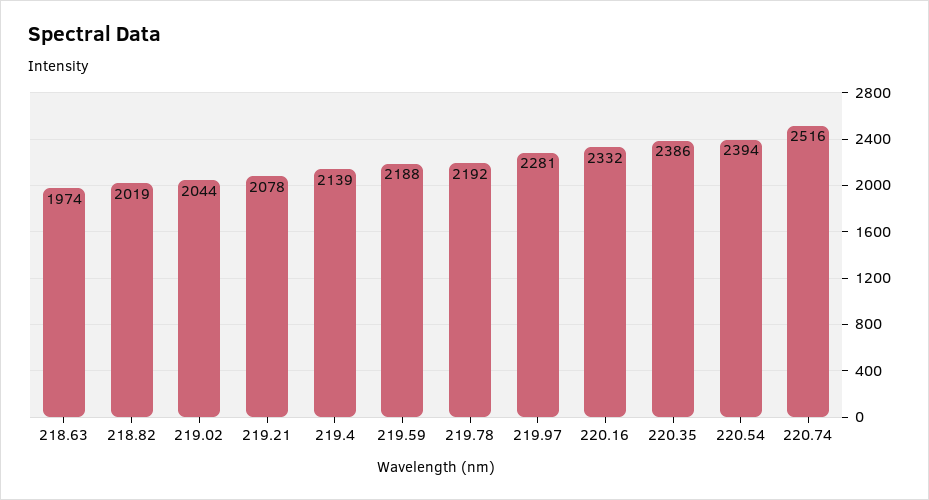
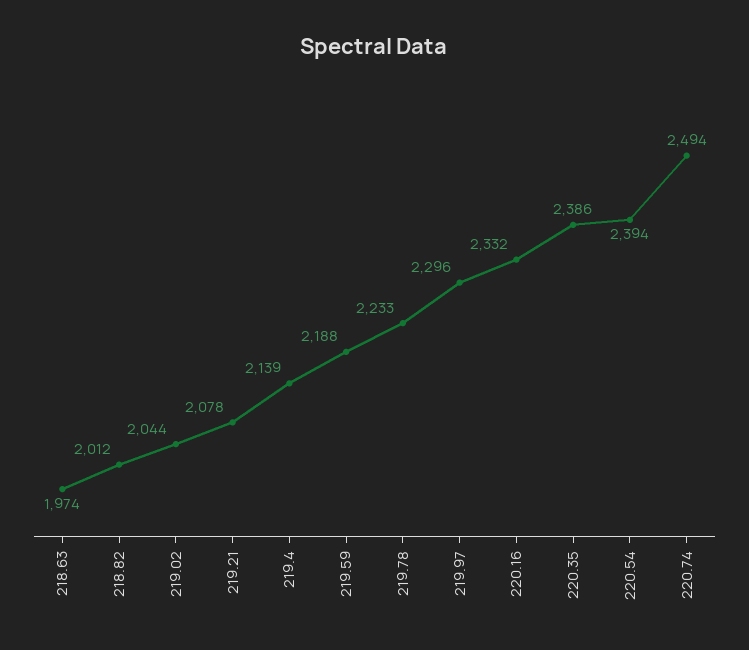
  {
    "218.63": 1974,
-   "218.82": 2019,
+   "218.82": 2012,
    "219.02": 2044,
    "219.21": 2078,
    "219.4": 2139,
    "219.59": 2188,
-   "219.78": 2192,
+   "219.78": 2233,
-   "219.97": 2281,
+   "219.97": 2296,
    "220.16": 2332,
    "220.35": 2386,
    "220.54": 2394,
-   "220.74": 2516
+   "220.74": 2494
  }

